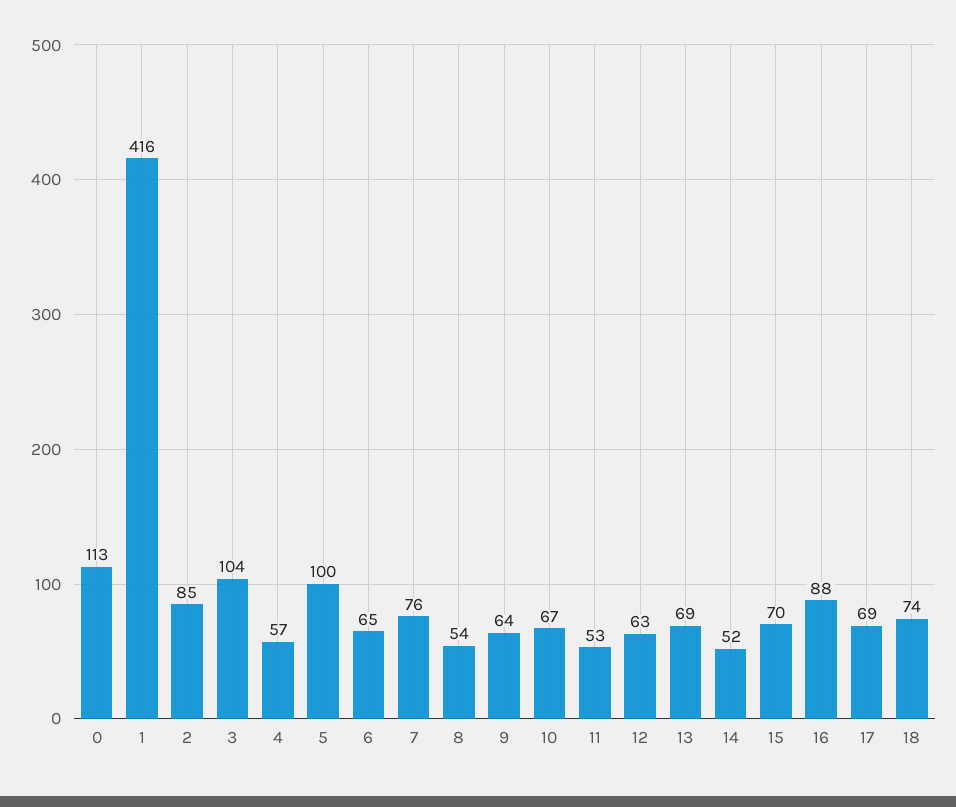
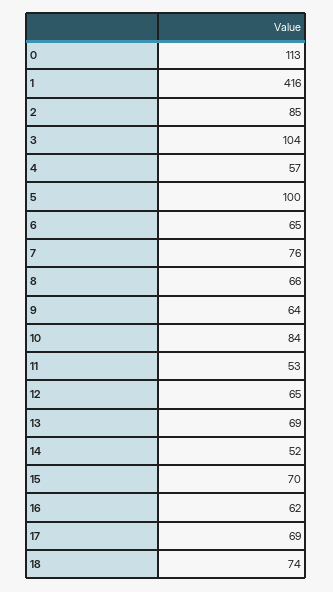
  {
    "0": 113,
    "1": 416,
    "2": 85,
    "3": 104,
    "4": 57,
    "5": 100,
    "6": 65,
    "7": 76,
-   "8": 54,
+   "8": 66,
    "9": 64,
-   "10": 67,
+   "10": 84,
    "11": 53,
-   "12": 63,
+   "12": 65,
    "13": 69,
    "14": 52,
    "15": 70,
-   "16": 88,
+   "16": 62,
    "17": 69,
    "18": 74
  }

